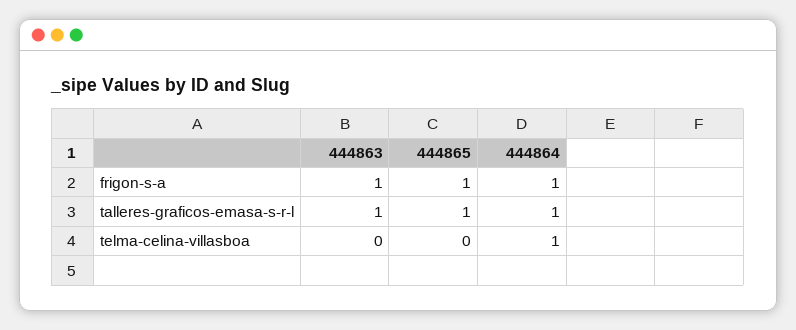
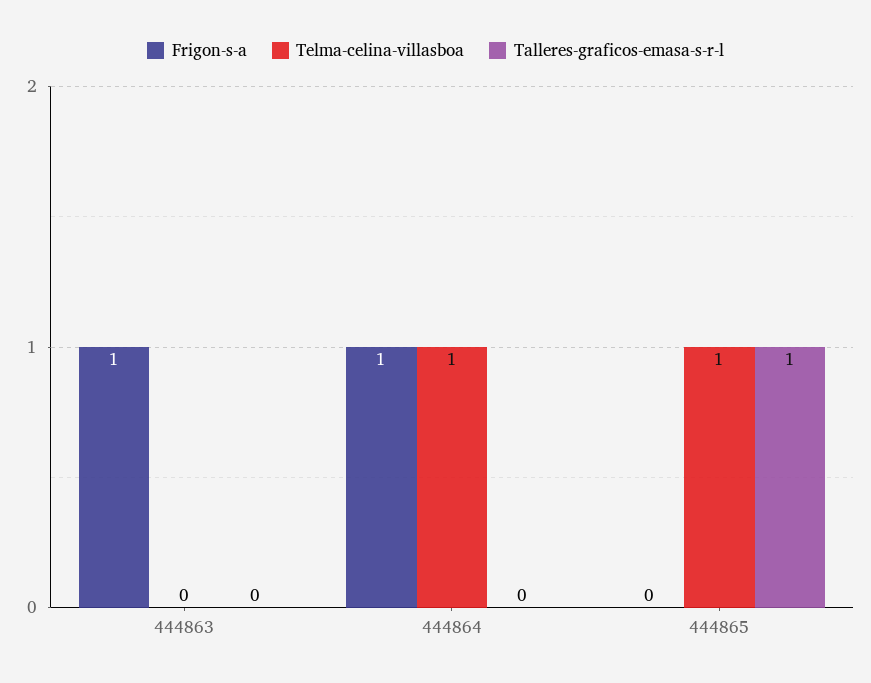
  {
    "frigon-s-a": {
      "444863": 1,
-     "444865": 1,
+     "444865": 0,
      "444864": 1
    },
    "talleres-graficos-emasa-s-r-l": {
-     "444863": 1,
+     "444863": 0,
      "444865": 1,
-     "444864": 1
+     "444864": 0
    },
    "telma-celina-villasboa": {
      "444863": 0,
-     "444865": 0,
+     "444865": 1,
      "444864": 1
    }
  }

